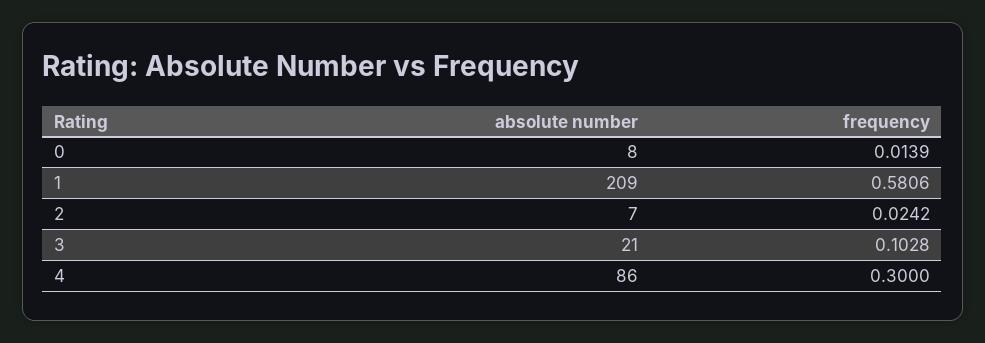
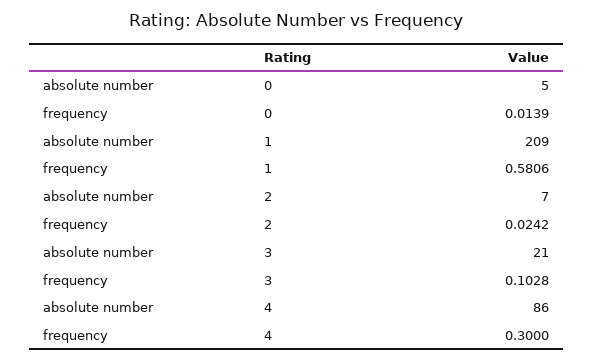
  {
    "absolute number": {
-     "0": 8,
+     "0": 5,
      "1": 209,
      "2": 7,
      "3": 21,
      "4": 86
    },
    "frequency": {
      "0": 0.0139,
      "1": 0.5806,
      "2": 0.0242,
      "3": 0.1028,
      "4": 0.3
    }
  }

